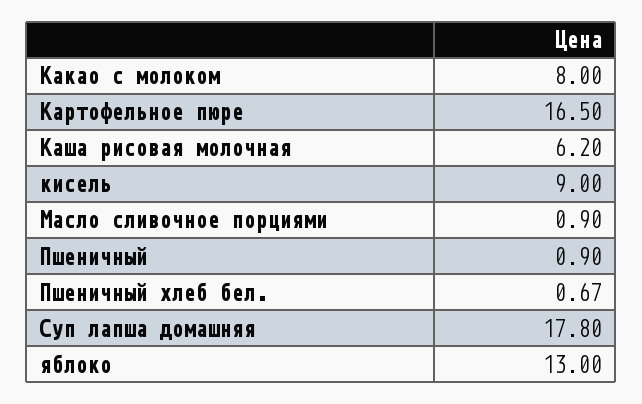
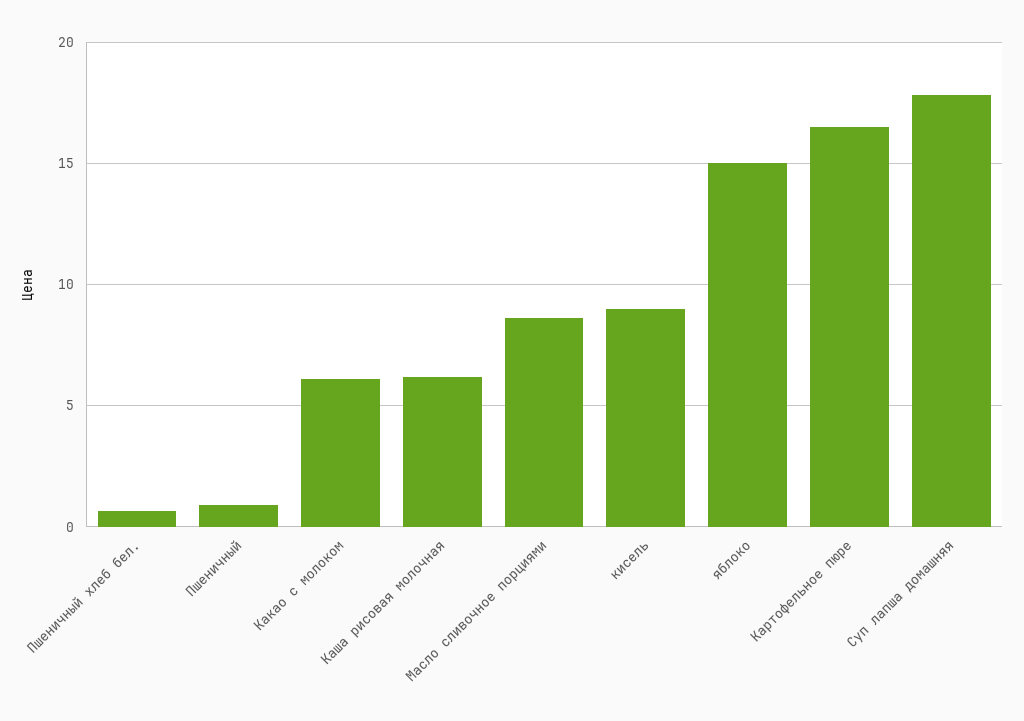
  {
-   "Какао с молоком": 8,
+   "Какао с молоком": 6,
    "Картофельное пюре": 16.5,
    "Каша рисовая молочная": 6.2,
    "кисель": 9,
-   "Масло сливочное порциями": 0.9,
+   "Масло сливочное порциями": 8.5,
    "Пшеничный": 0.9,
    "Пшеничный хлеб бел.": 0.67,
    "Суп лапша домашняя": 17.8,
-   "яблоко": 13
+   "яблоко": 15
  }

